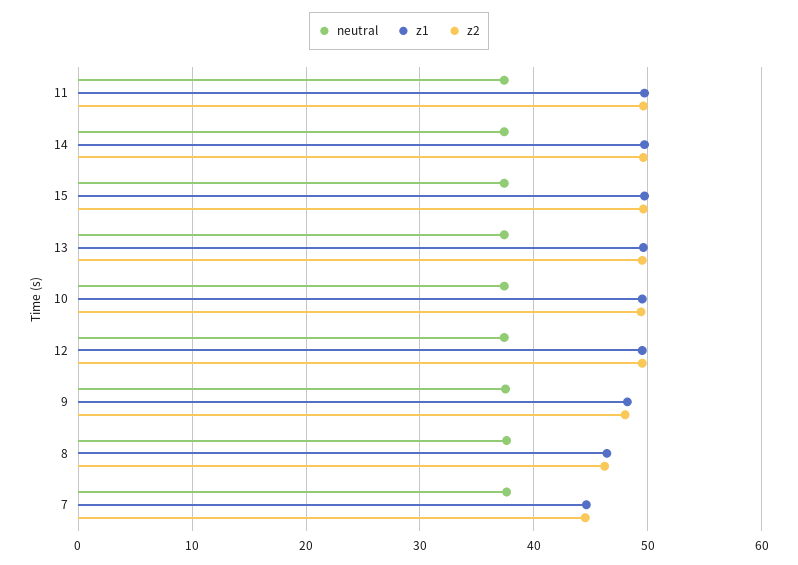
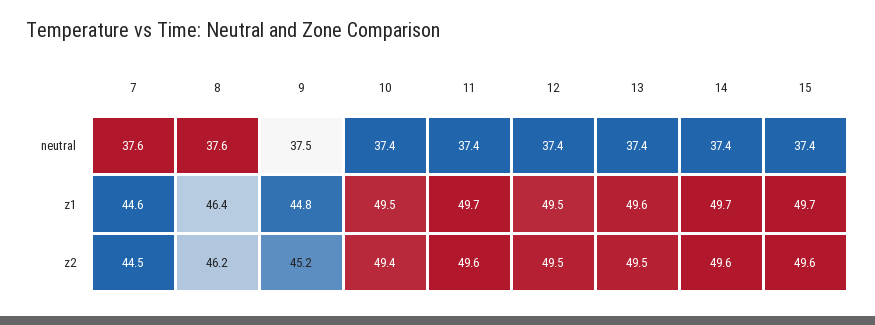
  {
    "neutral": {
      "11": 37.4,
      "14": 37.4,
      "15": 37.4,
      "13": 37.4,
      "10": 37.4,
      "12": 37.4,
      "9": 37.5,
      "8": 37.6,
      "7": 37.6
    },
    "z1": {
      "11": 49.7,
      "14": 49.7,
      "15": 49.7,
      "13": 49.6,
      "10": 49.5,
      "12": 49.5,
-     "9": 48,
+     "9": 44.8,
      "8": 46.4,
      "7": 44.6
    },
    "z2": {
      "11": 49.6,
      "14": 49.6,
      "15": 49.6,
      "13": 49.5,
      "10": 49.4,
      "12": 49.5,
-     "9": 48,
+     "9": 45.2,
      "8": 46.2,
      "7": 44.5
    }
  }

